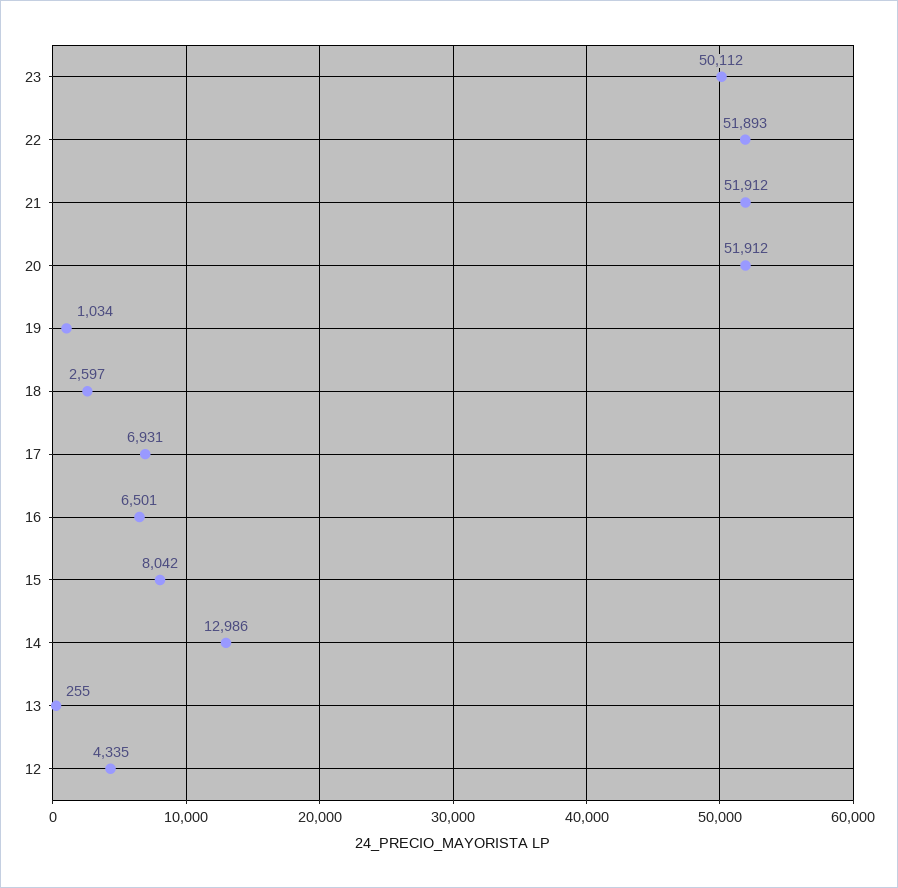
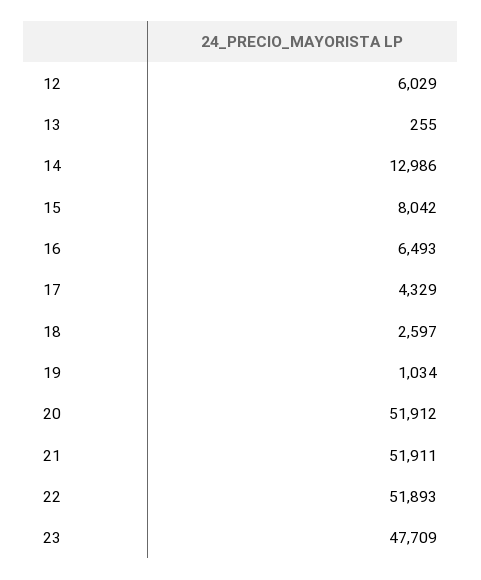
  {
-   "23": 50112,
+   "23": 47709,
    "22": 51893,
-   "21": 51912,
+   "21": 51911,
    "20": 51912,
    "19": 1034,
    "18": 2597,
-   "17": 6931,
+   "17": 4329,
-   "16": 6501,
+   "16": 6493,
    "15": 8042,
    "14": 12986,
    "13": 255,
-   "12": 4335
+   "12": 6029
  }

